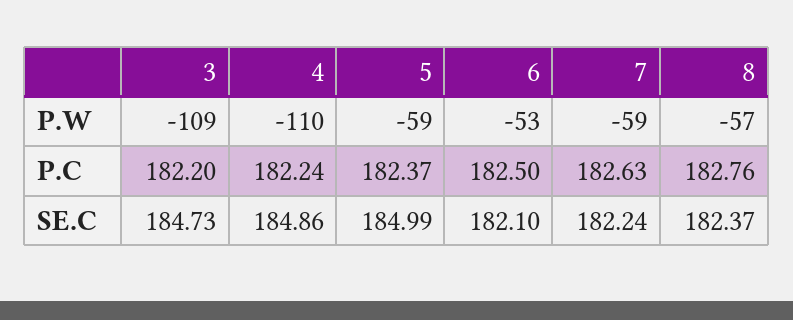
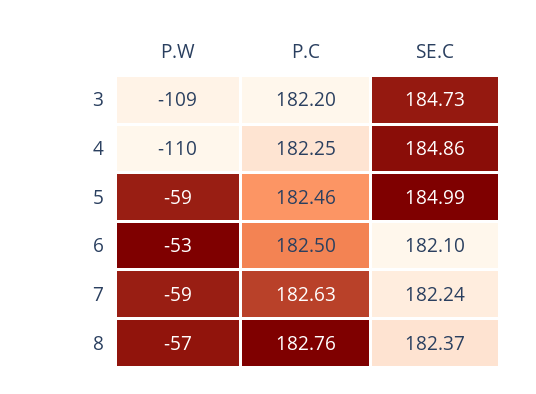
  {
    "3": {
      "P.W": -109,
      "P.C": 182.2,
      "SE.C": 184.73
    },
    "4": {
      "P.W": -110,
-     "P.C": 182.24,
+     "P.C": 182.25,
      "SE.C": 184.86
    },
    "5": {
      "P.W": -59,
-     "P.C": 182.37,
+     "P.C": 182.46,
      "SE.C": 184.99
    },
    "6": {
      "P.W": -53,
      "P.C": 182.5,
      "SE.C": 182.1
    },
    "7": {
      "P.W": -59,
      "P.C": 182.63,
      "SE.C": 182.24
    },
    "8": {
      "P.W": -57,
      "P.C": 182.76,
      "SE.C": 182.37
    }
  }

